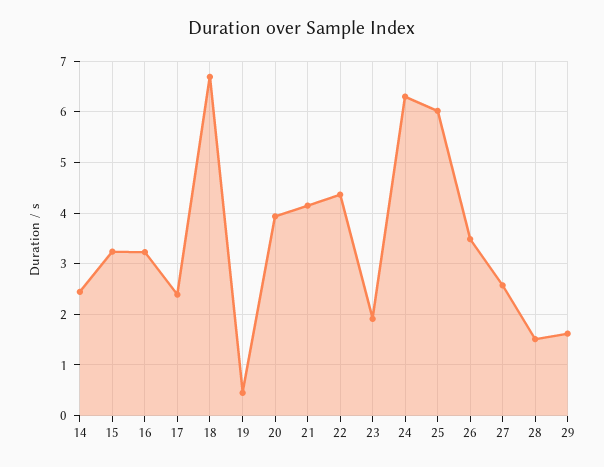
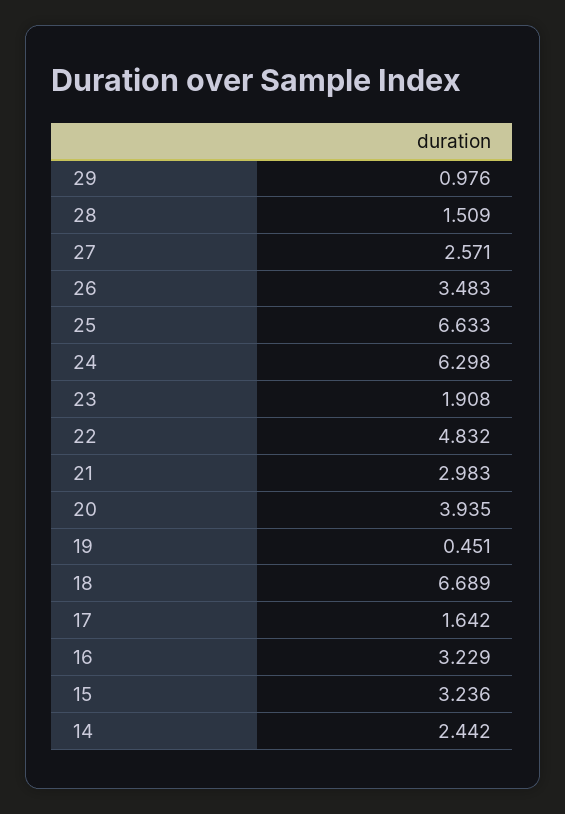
  {
    "14": 2.442,
    "15": 3.236,
    "16": 3.229,
-   "17": 2.4,
+   "17": 1.642,
    "18": 6.689,
    "19": 0.451,
    "20": 3.935,
-   "21": 4.2,
+   "21": 2.983,
-   "22": 4.4,
+   "22": 4.832,
    "23": 1.908,
    "24": 6.298,
-   "25": 6,
+   "25": 6.633,
    "26": 3.483,
    "27": 2.571,
    "28": 1.509,
-   "29": 1.6
+   "29": 0.976
  }

